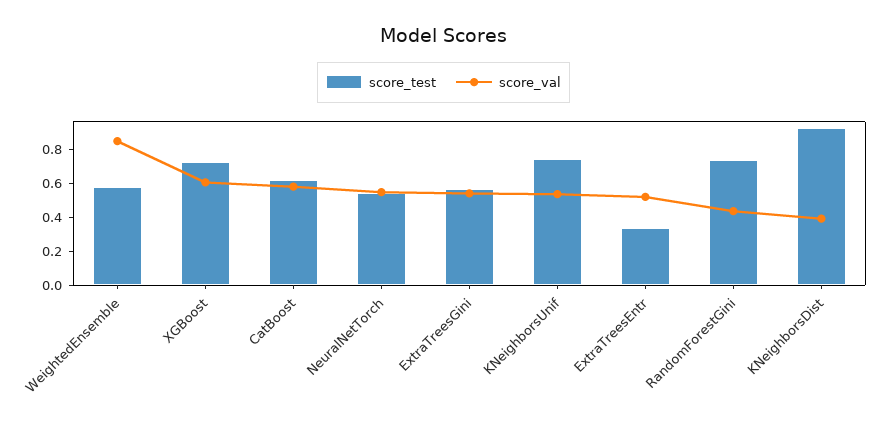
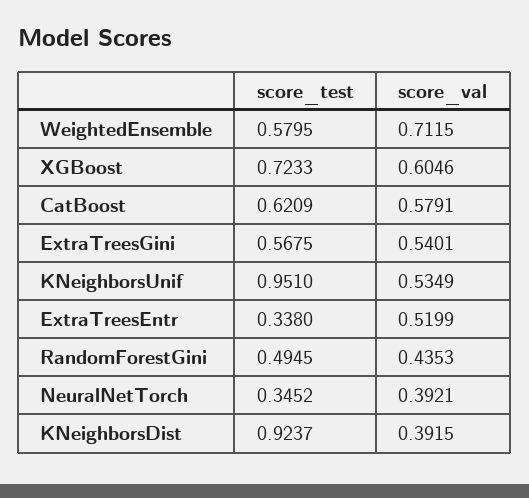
  {
    "score_test": {
      "WeightedEnsemble": 0.5795,
      "XGBoost": 0.7233,
      "CatBoost": 0.6209,
-     "NeuralNetTorch": 0.55,
+     "NeuralNetTorch": 0.3452,
      "ExtraTreesGini": 0.5675,
-     "KNeighborsUnif": 0.75,
+     "KNeighborsUnif": 0.951,
      "ExtraTreesEntr": 0.338,
-     "RandomForestGini": 0.75,
+     "RandomForestGini": 0.4945,
      "KNeighborsDist": 0.9237
    },
    "score_val": {
-     "WeightedEnsemble": 0.85,
+     "WeightedEnsemble": 0.7115,
      "XGBoost": 0.6046,
      "CatBoost": 0.5791,
-     "NeuralNetTorch": 0.55,
+     "NeuralNetTorch": 0.3921,
      "ExtraTreesGini": 0.5401,
      "KNeighborsUnif": 0.5349,
      "ExtraTreesEntr": 0.5199,
      "RandomForestGini": 0.4353,
      "KNeighborsDist": 0.3915
    }
  }

